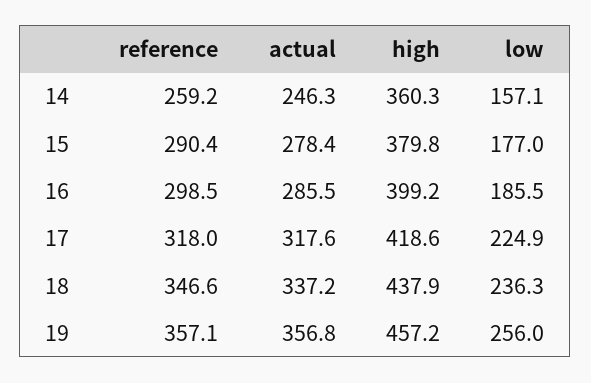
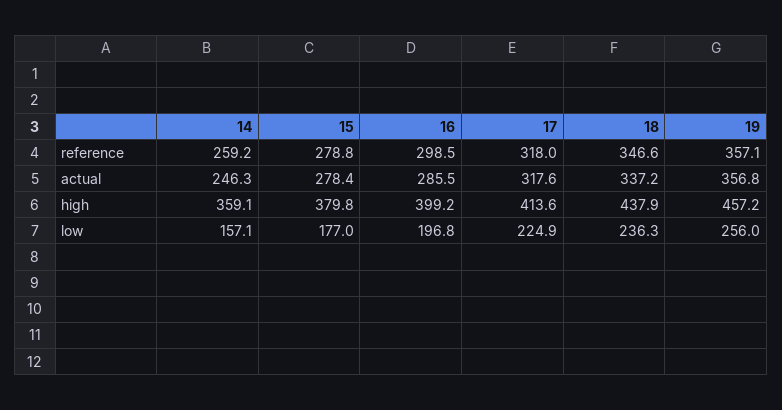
  {
    "reference": {
      "14": 259.2,
-     "15": 290.4,
+     "15": 278.8,
      "16": 298.5,
      "17": 318,
      "18": 346.6,
      "19": 357.1
    },
    "actual": {
      "14": 246.3,
      "15": 278.4,
      "16": 285.5,
      "17": 317.6,
      "18": 337.2,
      "19": 356.8
    },
    "high": {
-     "14": 360.3,
+     "14": 359.1,
      "15": 379.8,
      "16": 399.2,
-     "17": 418.6,
+     "17": 413.6,
      "18": 437.9,
      "19": 457.2
    },
    "low": {
      "14": 157.1,
      "15": 177,
-     "16": 185.5,
+     "16": 196.8,
      "17": 224.9,
      "18": 236.3,
      "19": 256
    }
  }

